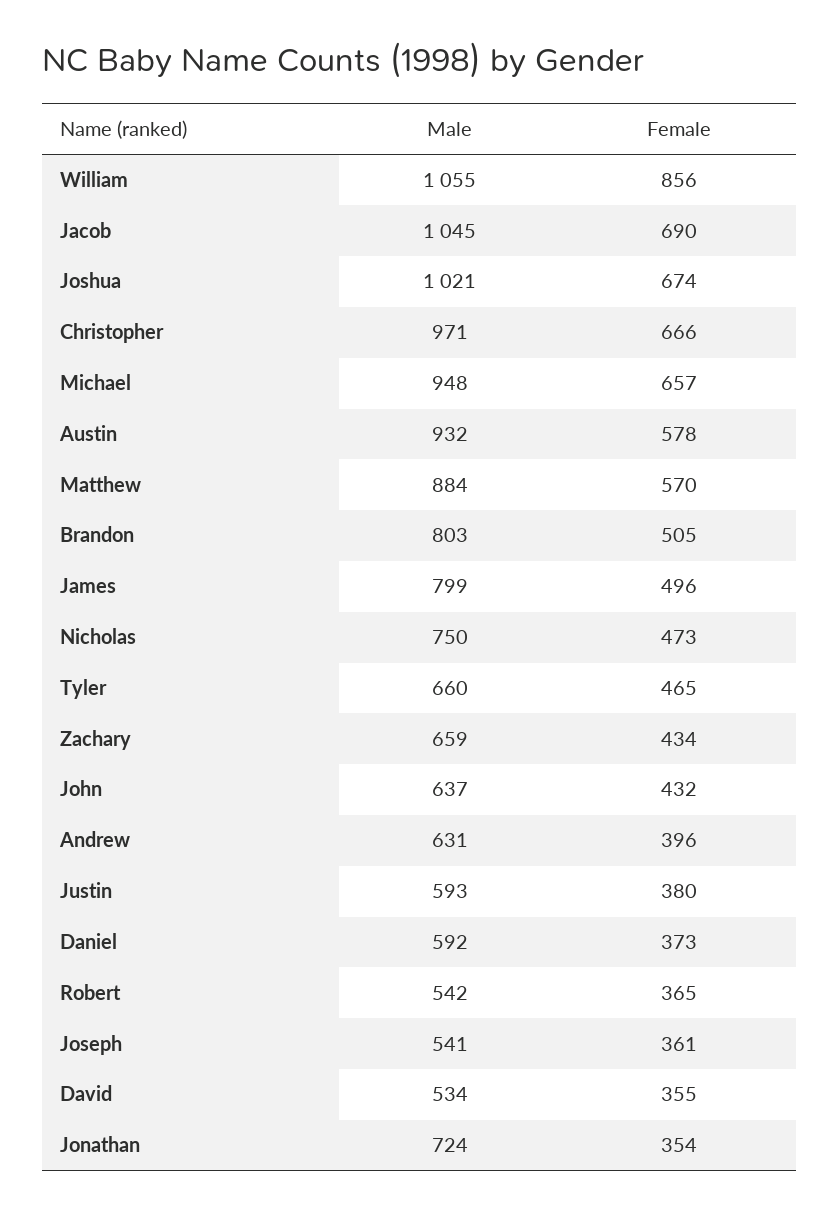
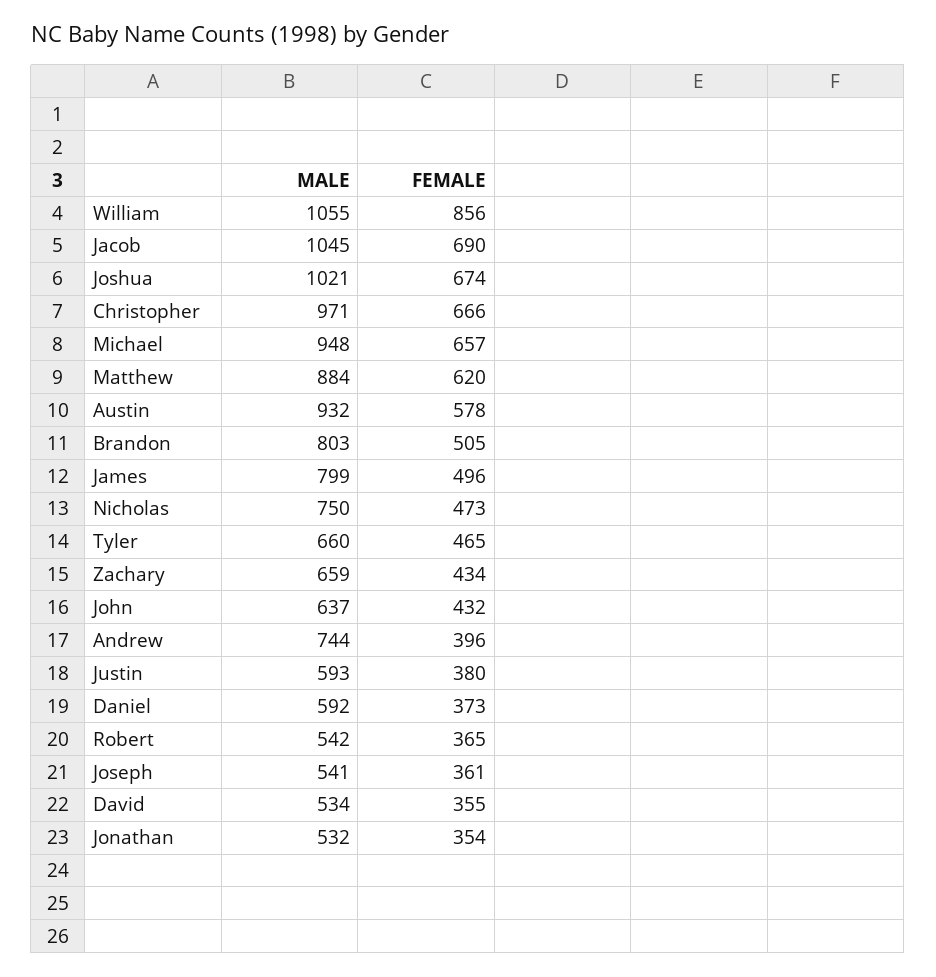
  {
    "Male": {
      "William": 1055,
      "Jacob": 1045,
      "Joshua": 1021,
      "Christopher": 971,
      "Michael": 948,
      "Austin": 932,
      "Matthew": 884,
      "Brandon": 803,
      "James": 799,
      "Nicholas": 750,
      "Tyler": 660,
      "Zachary": 659,
      "John": 637,
-     "Andrew": 631,
+     "Andrew": 744,
      "Justin": 593,
      "Daniel": 592,
      "Robert": 542,
      "Joseph": 541,
      "David": 534,
-     "Jonathan": 724
+     "Jonathan": 532
    },
    "Female": {
      "William": 856,
      "Jacob": 690,
      "Joshua": 674,
      "Christopher": 666,
      "Michael": 657,
      "Austin": 578,
-     "Matthew": 570,
+     "Matthew": 620,
      "Brandon": 505,
      "James": 496,
      "Nicholas": 473,
      "Tyler": 465,
      "Zachary": 434,
      "John": 432,
      "Andrew": 396,
      "Justin": 380,
      "Daniel": 373,
      "Robert": 365,
      "Joseph": 361,
      "David": 355,
      "Jonathan": 354
    }
  }

